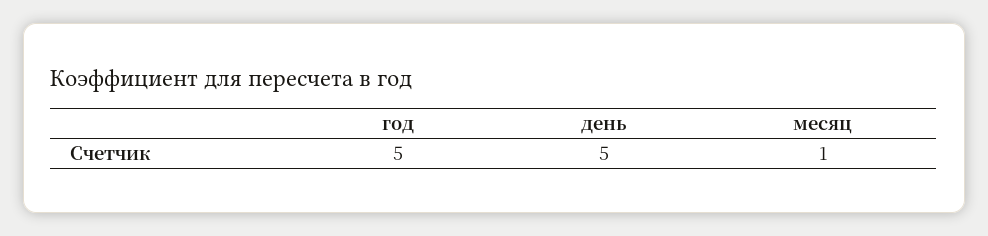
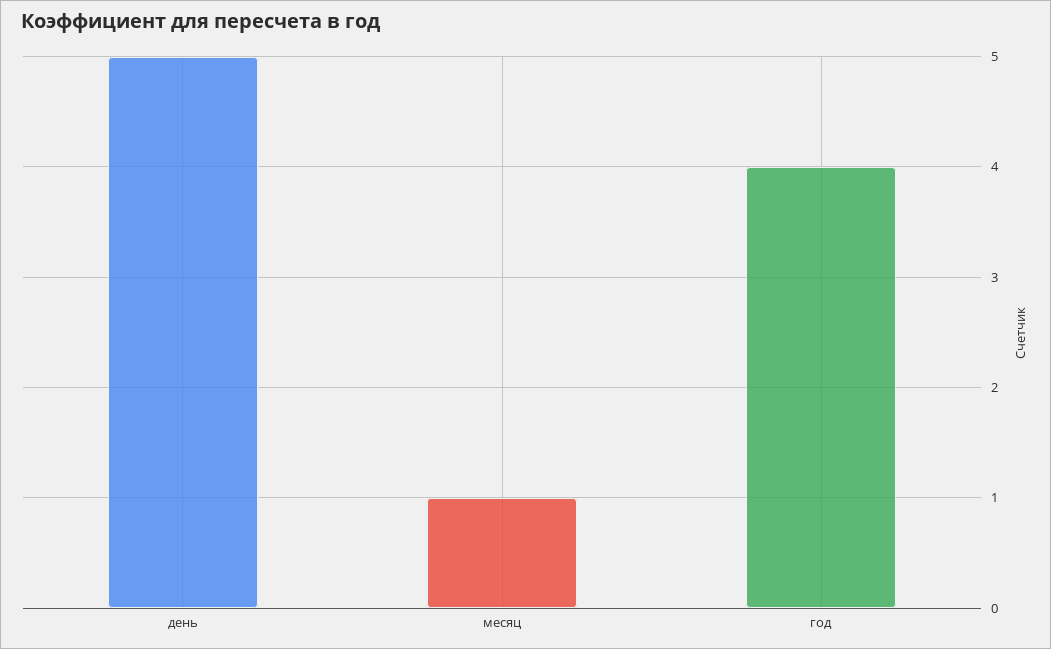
  {
-   "год": 5,
+   "год": 4,
    "день": 5,
    "месяц": 1
  }

